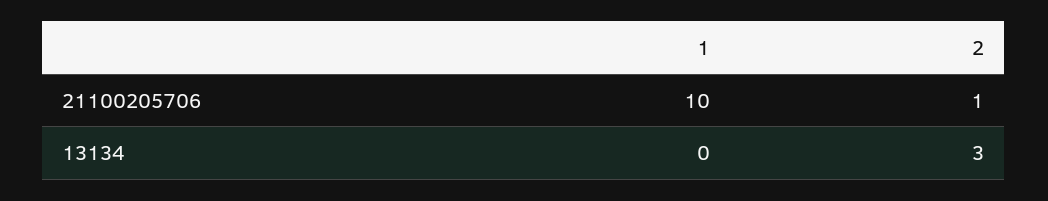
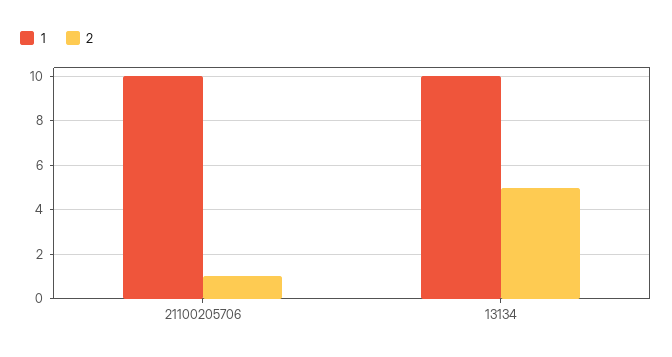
  {
    "1": {
      "21100205706": 10,
-     "13134": 0
+     "13134": 10
    },
    "2": {
      "21100205706": 1,
-     "13134": 3
+     "13134": 5
    }
  }

